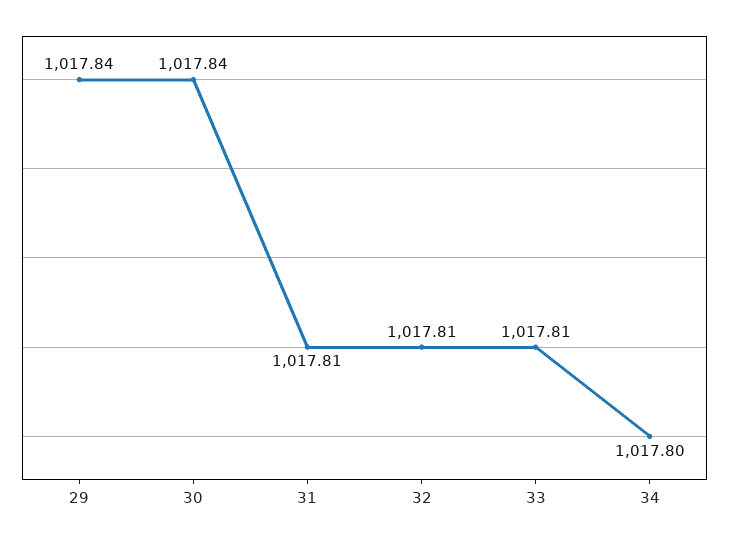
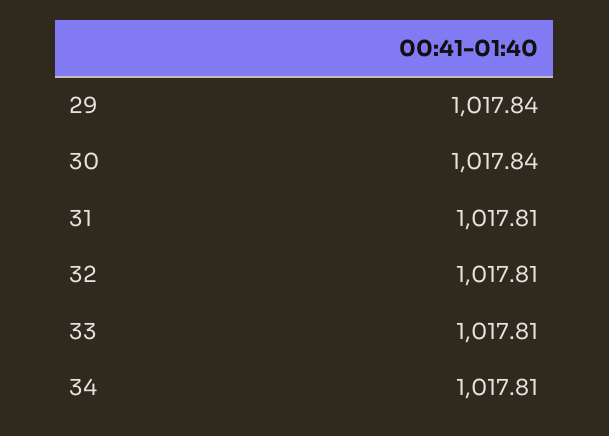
  {
    "29": 1017.84,
    "30": 1017.84,
    "31": 1017.81,
    "32": 1017.81,
    "33": 1017.81,
-   "34": 1017.8
+   "34": 1017.81
  }

